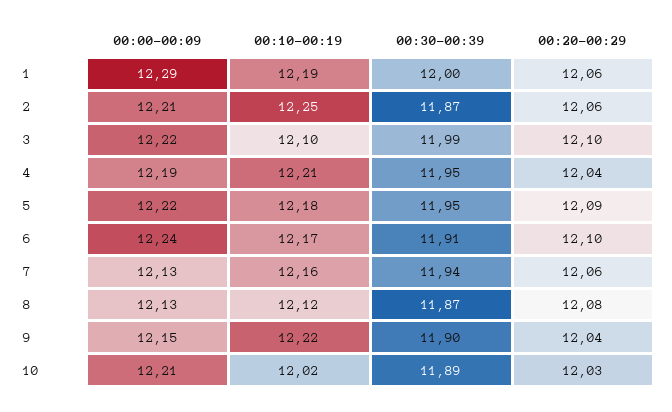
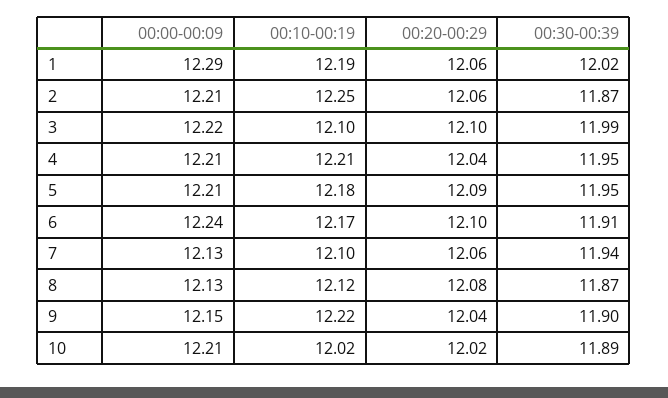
  {
    "00:00-00:09": {
      "1": 12.29,
      "2": 12.21,
      "3": 12.22,
-     "4": 12.19,
+     "4": 12.21,
-     "5": 12.22,
+     "5": 12.21,
      "6": 12.24,
      "7": 12.13,
      "8": 12.13,
      "9": 12.15,
      "10": 12.21
    },
    "00:10-00:19": {
      "1": 12.19,
      "2": 12.25,
      "3": 12.1,
      "4": 12.21,
      "5": 12.18,
      "6": 12.17,
-     "7": 12.16,
+     "7": 12.1,
      "8": 12.12,
      "9": 12.22,
      "10": 12.02
    },
    "00:30-00:39": {
-     "1": 12,
+     "1": 12.02,
      "2": 11.87,
      "3": 11.99,
      "4": 11.95,
      "5": 11.95,
      "6": 11.91,
      "7": 11.94,
      "8": 11.87,
      "9": 11.9,
      "10": 11.89
    },
    "00:20-00:29": {
      "1": 12.06,
      "2": 12.06,
      "3": 12.1,
      "4": 12.04,
      "5": 12.09,
      "6": 12.1,
      "7": 12.06,
      "8": 12.08,
      "9": 12.04,
-     "10": 12.03
+     "10": 12.02
    }
  }

